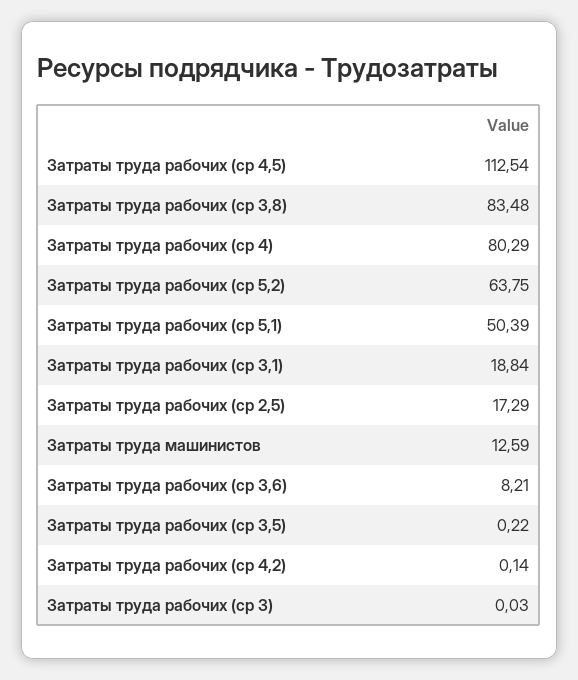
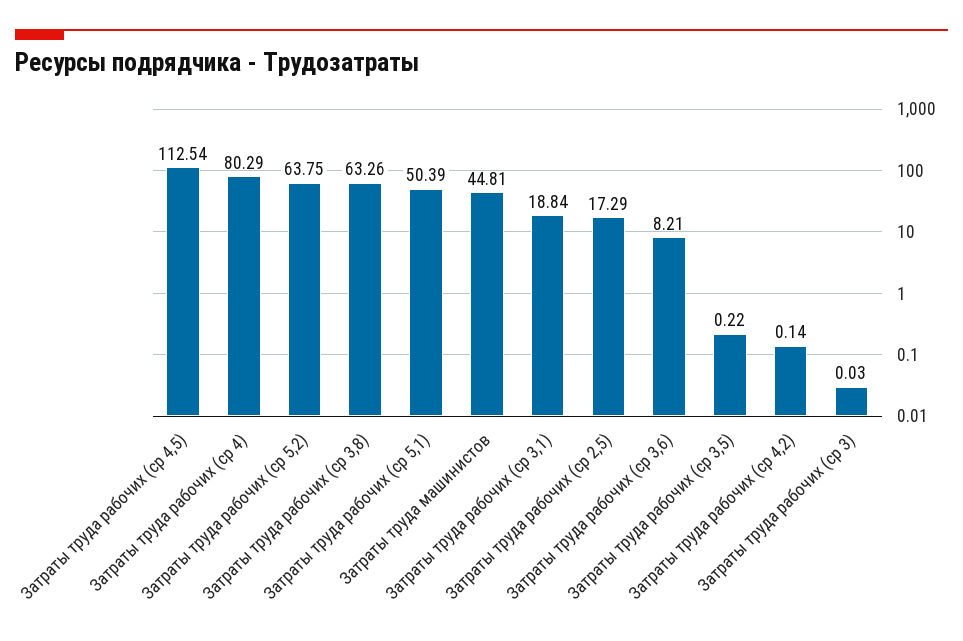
  {
    "Затраты труда рабочих (ср 4,5)": 112.54,
-   "Затраты труда рабочих (ср 3,8)": 83.48,
+   "Затраты труда рабочих (ср 3,8)": 63.26,
    "Затраты труда рабочих (ср 4)": 80.29,
    "Затраты труда рабочих (ср 5,2)": 63.75,
    "Затраты труда рабочих (ср 5,1)": 50.39,
    "Затраты труда рабочих (ср 3,1)": 18.84,
    "Затраты труда рабочих (ср 2,5)": 17.29,
-   "Затраты труда машинистов": 12.59,
+   "Затраты труда машинистов": 44.81,
    "Затраты труда рабочих (ср 3,6)": 8.21,
    "Затраты труда рабочих (ср 3,5)": 0.22,
    "Затраты труда рабочих (ср 4,2)": 0.14,
    "Затраты труда рабочих (ср 3)": 0.03
  }

